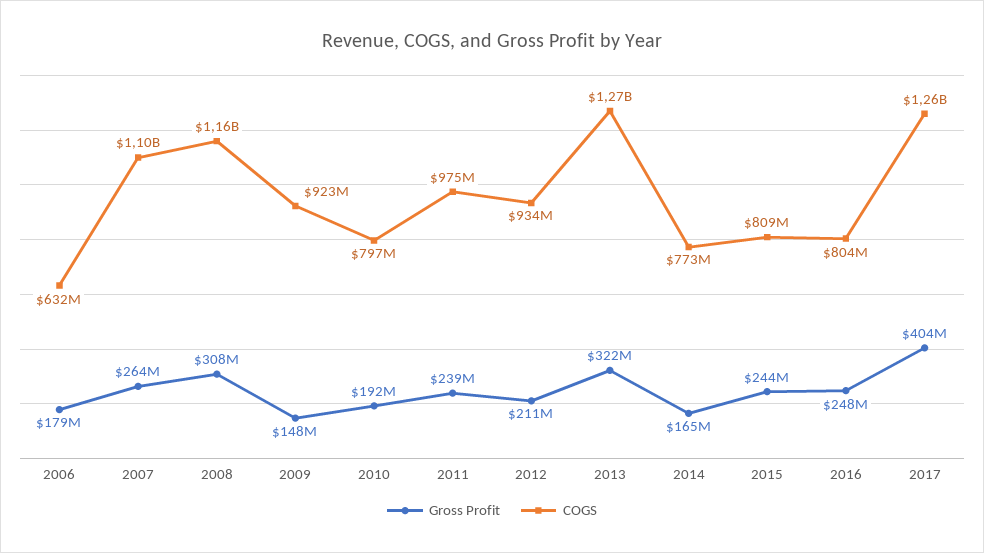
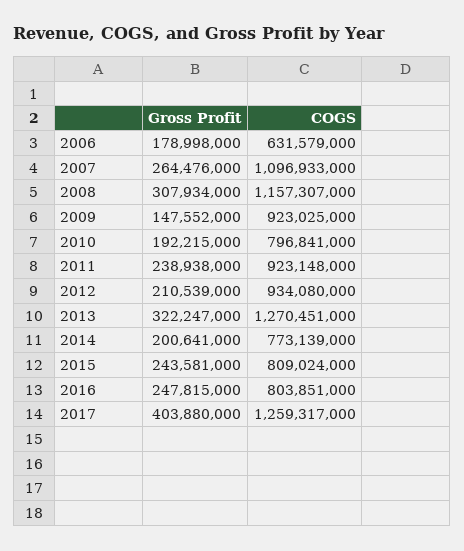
  {
    "Gross Profit": {
      "2006": 178998000,
      "2007": 264476000,
      "2008": 307934000,
      "2009": 147552000,
      "2010": 192215000,
      "2011": 238938000,
      "2012": 210539000,
      "2013": 322247000,
-     "2014": 165000000,
+     "2014": 200641000,
      "2015": 243581000,
      "2016": 247815000,
      "2017": 403880000
    },
    "COGS": {
      "2006": 631579000,
      "2007": 1096933000,
      "2008": 1157307000,
      "2009": 923025000,
      "2010": 796841000,
-     "2011": 975000000,
+     "2011": 923148000,
      "2012": 934080000,
      "2013": 1270451000,
      "2014": 773139000,
      "2015": 809024000,
      "2016": 803851000,
      "2017": 1259317000
    }
  }

